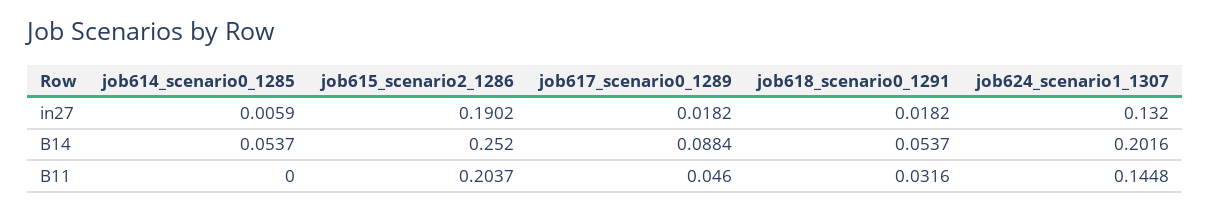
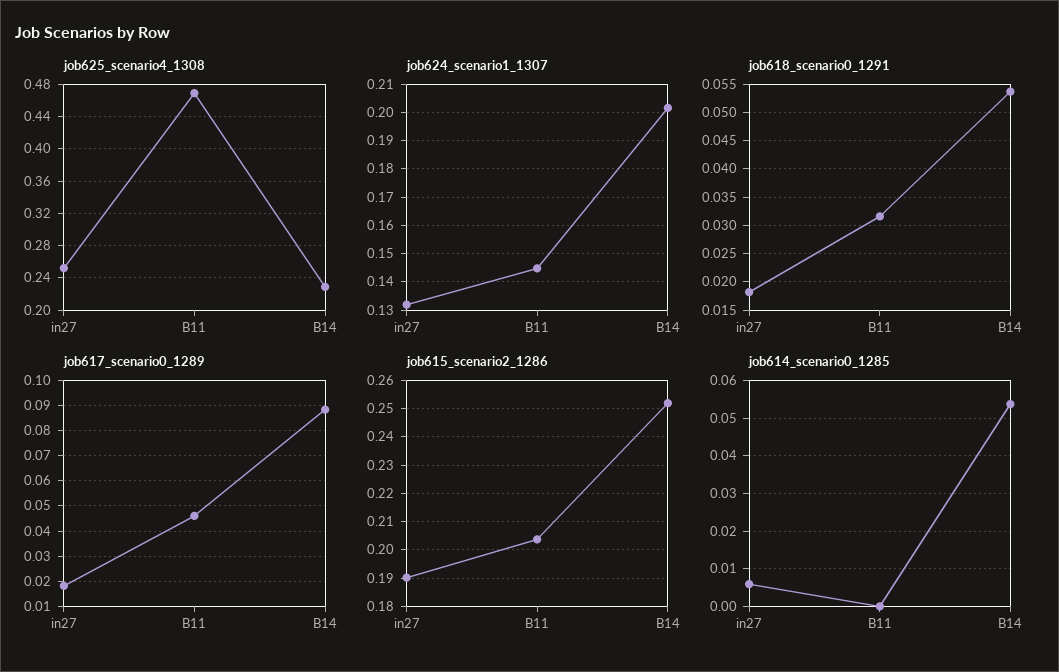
  {
    "job614_scenario0_1285": {
      "in27": 0.0059,
      "B14": 0.0537,
      "B11": 0
    },
    "job615_scenario2_1286": {
      "in27": 0.1902,
      "B14": 0.252,
      "B11": 0.2037
    },
    "job617_scenario0_1289": {
      "in27": 0.0182,
      "B14": 0.0884,
      "B11": 0.046
    },
    "job618_scenario0_1291": {
      "in27": 0.0182,
      "B14": 0.0537,
      "B11": 0.0316
    },
    "job624_scenario1_1307": {
      "in27": 0.132,
      "B14": 0.2016,
      "B11": 0.1448
-   }
+   },
+   "job625_scenario4_1308": {
+     "in27": 0.25,
+     "B11": 0.47,
+     "B14": 0.23
+   }
  }

